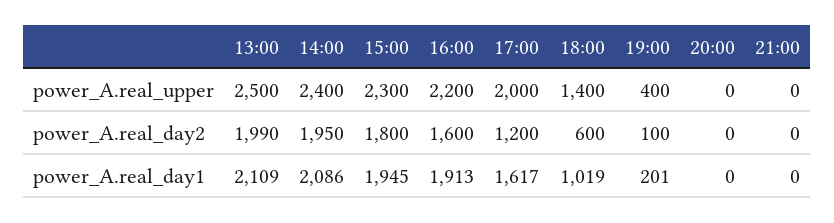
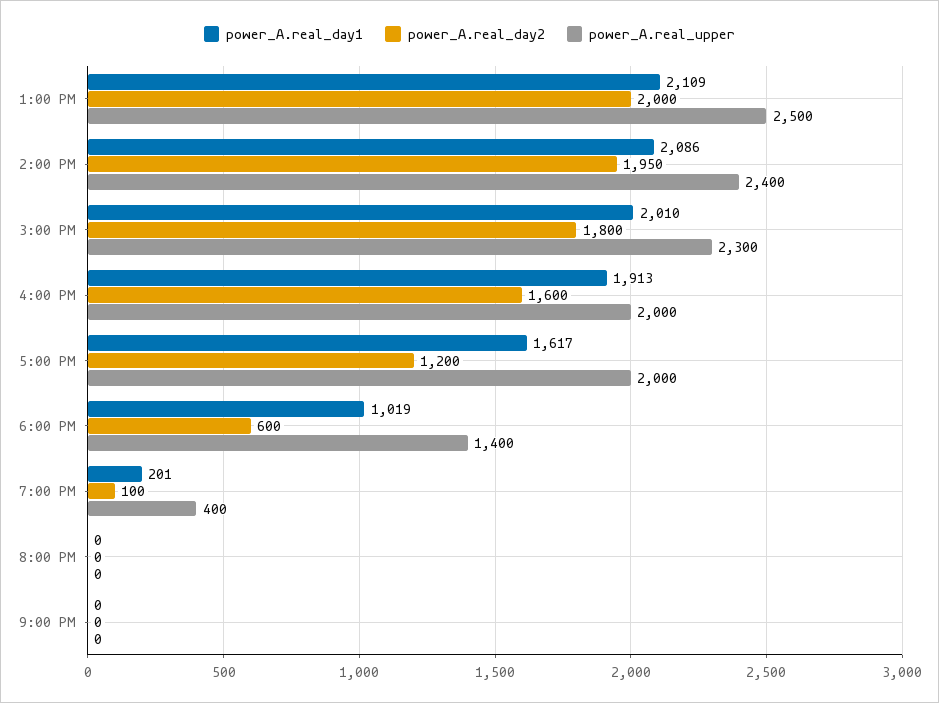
  {
    "power_A.real_upper": {
      "13:00": 2500,
      "14:00": 2400,
      "15:00": 2300,
-     "16:00": 2200,
+     "16:00": 2000,
      "17:00": 2000,
      "18:00": 1400,
      "19:00": 400,
      "20:00": 0,
      "21:00": 0
    },
    "power_A.real_day2": {
-     "13:00": 1990,
+     "13:00": 2000,
      "14:00": 1950,
      "15:00": 1800,
      "16:00": 1600,
      "17:00": 1200,
      "18:00": 600,
      "19:00": 100,
      "20:00": 0,
      "21:00": 0
    },
    "power_A.real_day1": {
      "13:00": 2109,
      "14:00": 2086,
-     "15:00": 1945,
+     "15:00": 2010,
      "16:00": 1913,
      "17:00": 1617,
      "18:00": 1019,
      "19:00": 201,
      "20:00": 0,
      "21:00": 0
    }
  }

